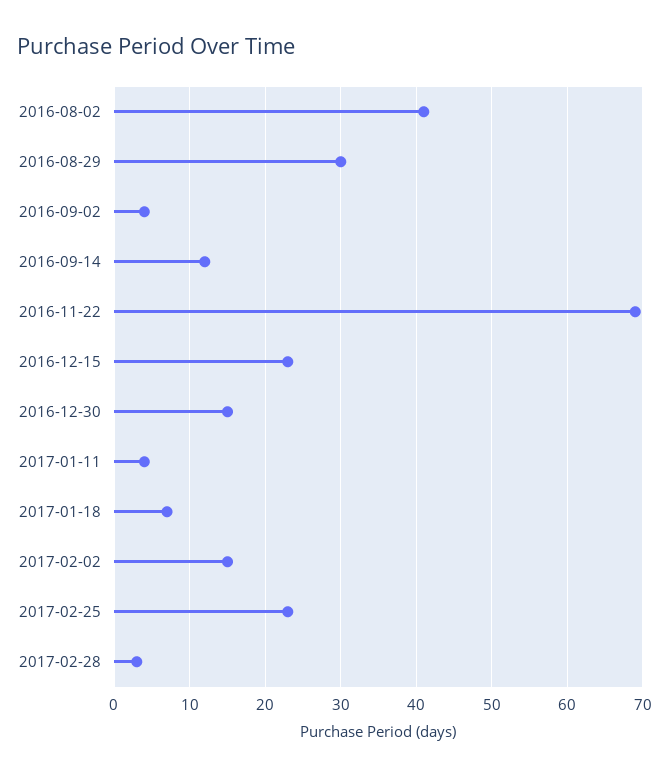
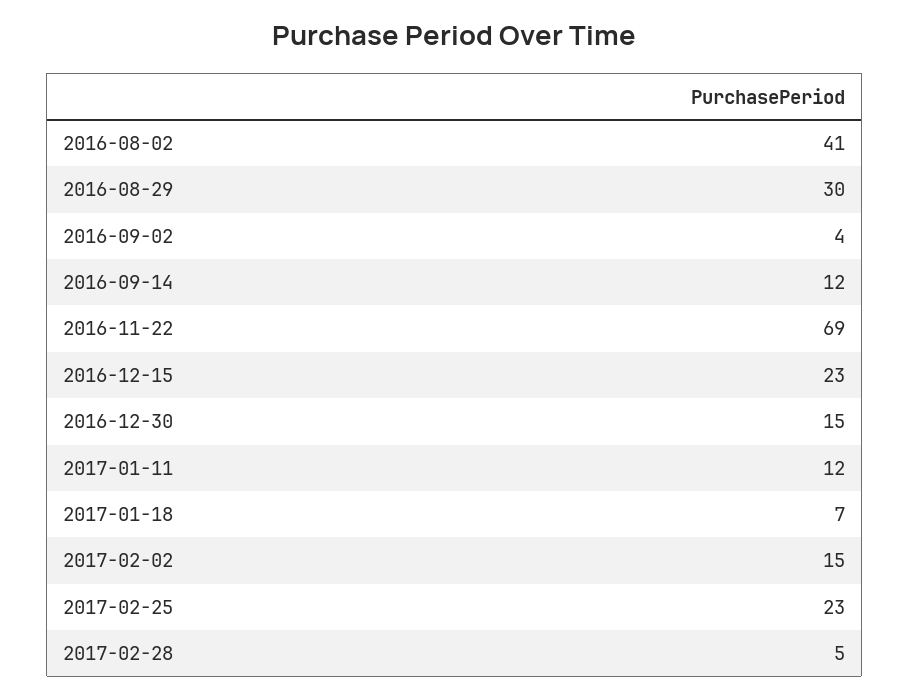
  {
    "2016-08-02": 41,
    "2016-08-29": 30,
    "2016-09-02": 4,
    "2016-09-14": 12,
    "2016-11-22": 69,
    "2016-12-15": 23,
    "2016-12-30": 15,
-   "2017-01-11": 4,
+   "2017-01-11": 12,
    "2017-01-18": 7,
    "2017-02-02": 15,
    "2017-02-25": 23,
-   "2017-02-28": 3
+   "2017-02-28": 5
  }

